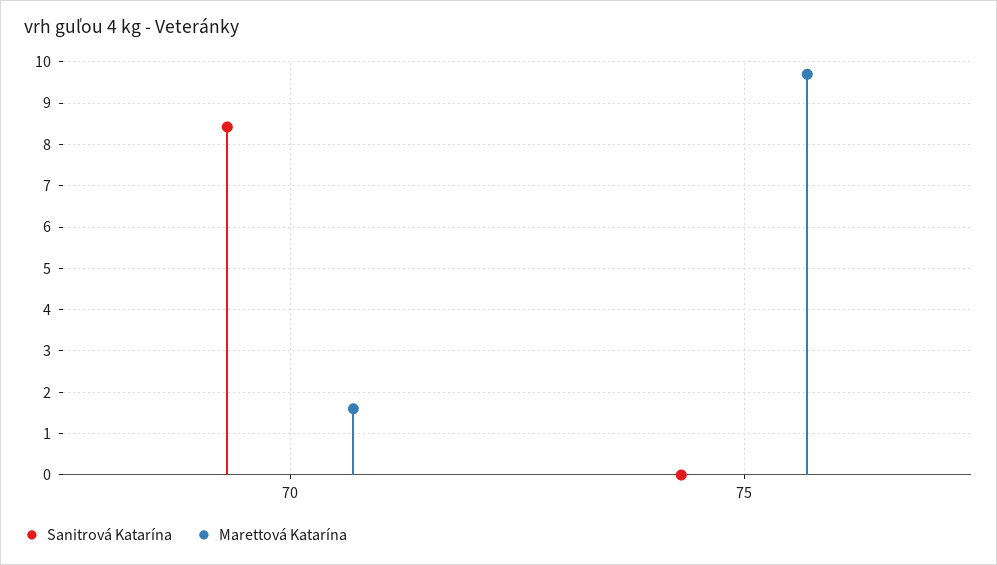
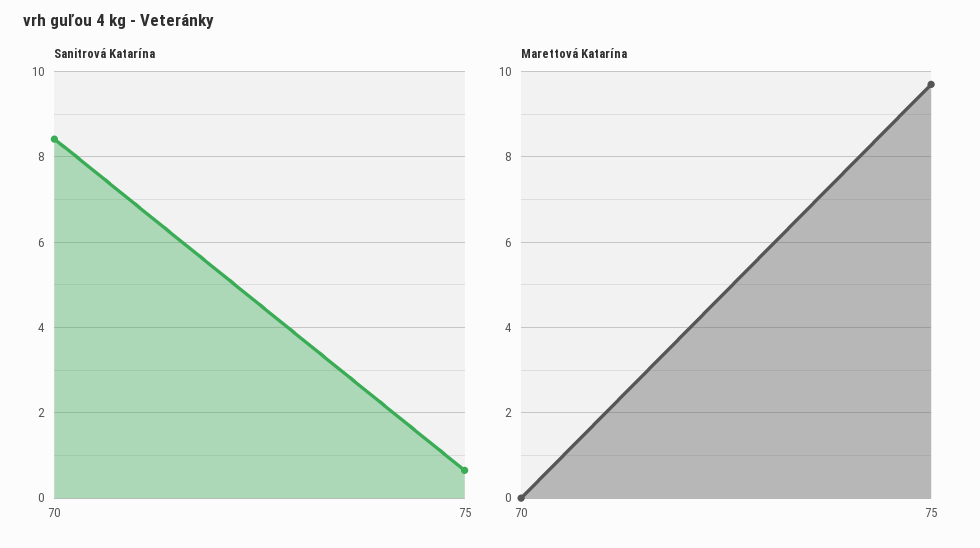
  {
    "Sanitrová Katarína": {
      "70": 8.4,
-     "75": 0
+     "75": 0.6
    },
    "Marettová Katarína": {
-     "70": 1.6,
+     "70": 0,
      "75": 9.8
    }
  }

